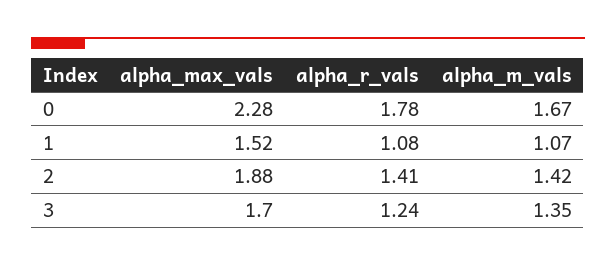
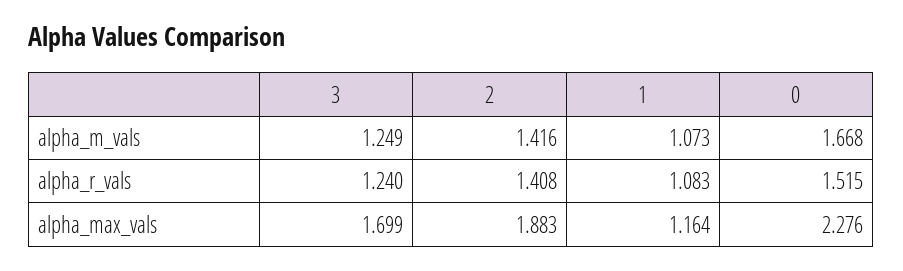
  {
    "alpha_max_vals": {
      "0": 2.276,
-     "1": 1.52,
+     "1": 1.164,
      "2": 1.883,
      "3": 1.699
    },
    "alpha_r_vals": {
-     "0": 1.78,
+     "0": 1.515,
      "1": 1.083,
      "2": 1.408,
      "3": 1.24
    },
    "alpha_m_vals": {
      "0": 1.668,
      "1": 1.073,
      "2": 1.416,
-     "3": 1.35
+     "3": 1.249
    }
  }

